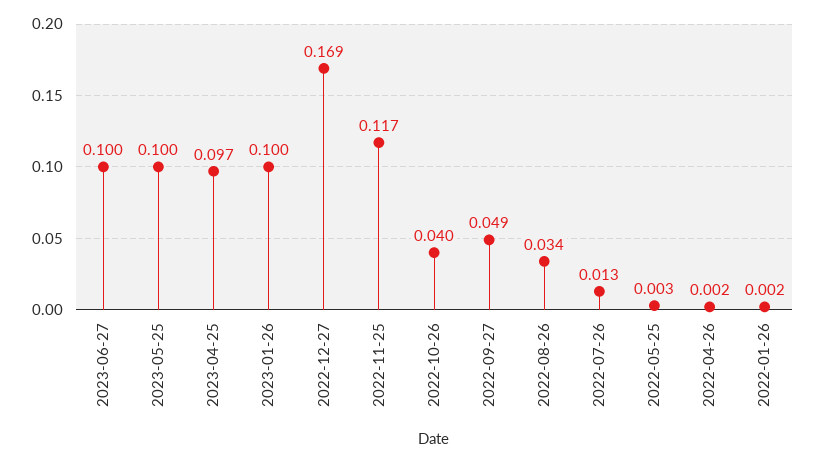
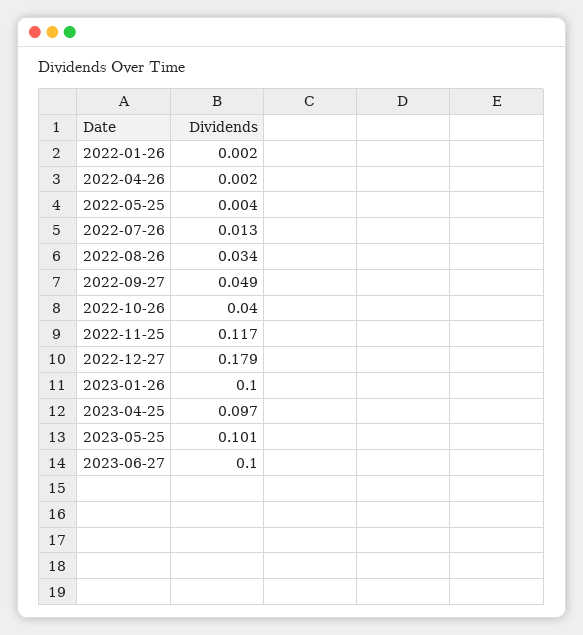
  {
    "2023-06-27": 0.1,
-   "2023-05-25": 0.1,
+   "2023-05-25": 0.101,
    "2023-04-25": 0.097,
    "2023-01-26": 0.1,
-   "2022-12-27": 0.169,
+   "2022-12-27": 0.179,
    "2022-11-25": 0.117,
    "2022-10-26": 0.04,
    "2022-09-27": 0.049,
    "2022-08-26": 0.034,
    "2022-07-26": 0.013,
-   "2022-05-25": 0.003,
+   "2022-05-25": 0.004,
    "2022-04-26": 0.002,
    "2022-01-26": 0.002
  }

